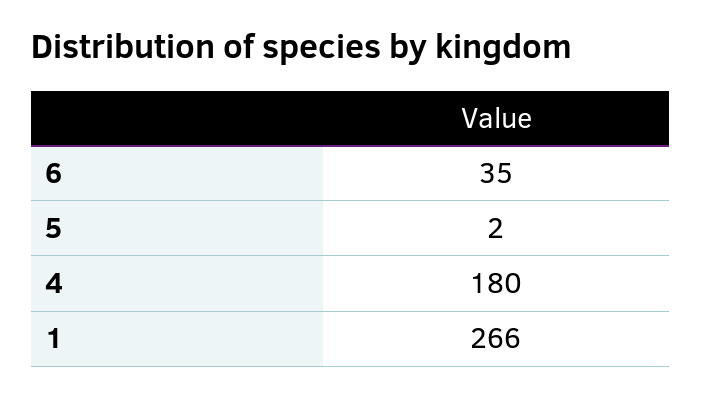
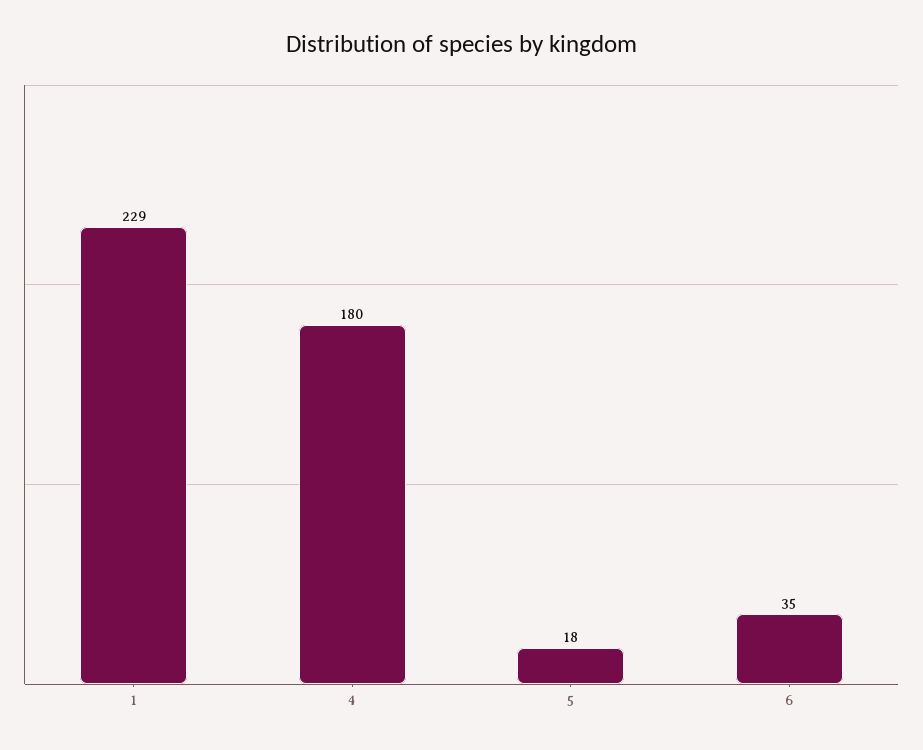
  {
    "6": 35,
-   "5": 2,
+   "5": 18,
    "4": 180,
-   "1": 266
+   "1": 229
  }

